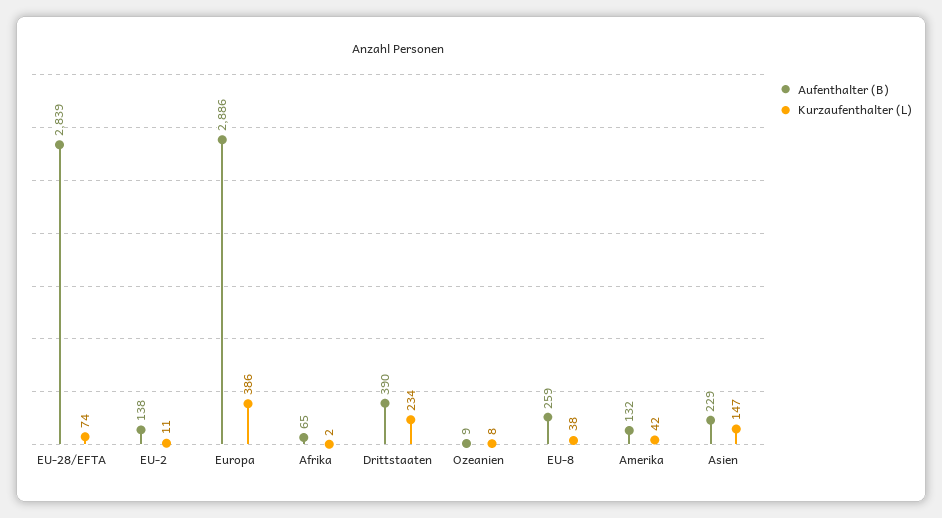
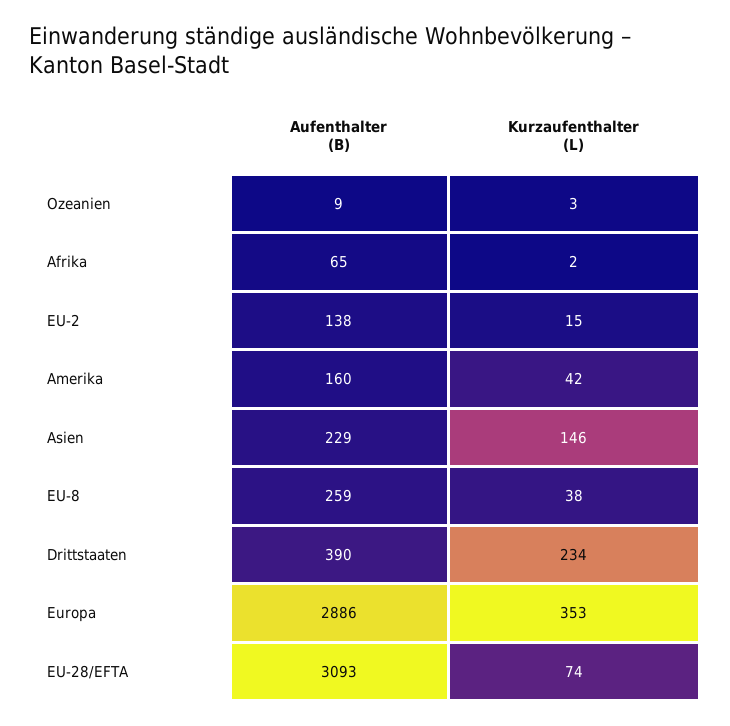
  {
    "Aufenthalter (B)": {
-     "EU-28/EFTA": 2839,
+     "EU-28/EFTA": 3093,
      "EU-2": 138,
      "Europa": 2886,
      "Afrika": 65,
      "Drittstaaten": 390,
      "Ozeanien": 9,
      "EU-8": 259,
-     "Amerika": 132,
+     "Amerika": 160,
      "Asien": 229
    },
    "Kurzaufenthalter (L)": {
      "EU-28/EFTA": 74,
-     "EU-2": 11,
+     "EU-2": 15,
-     "Europa": 386,
+     "Europa": 353,
      "Afrika": 2,
      "Drittstaaten": 234,
-     "Ozeanien": 8,
+     "Ozeanien": 3,
      "EU-8": 38,
      "Amerika": 42,
-     "Asien": 147
+     "Asien": 146
    }
  }

